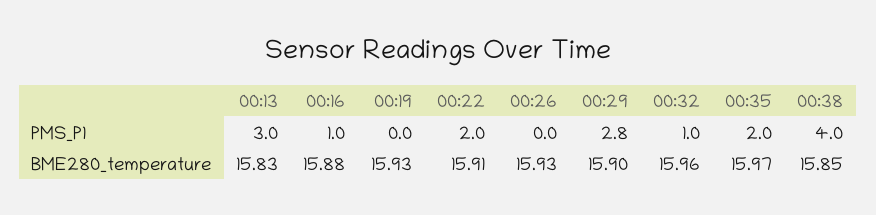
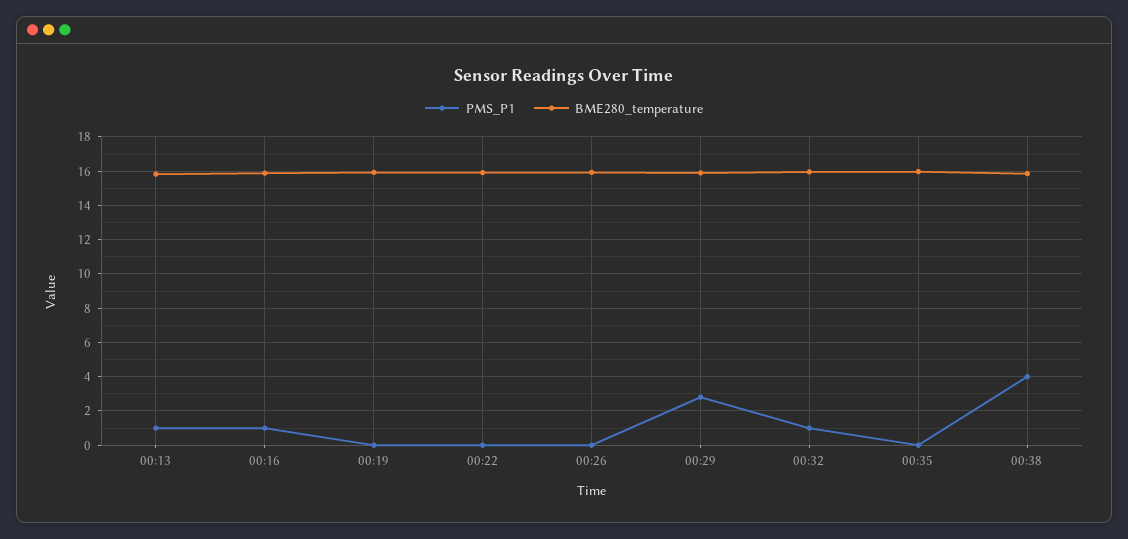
  {
    "PMS_P1": {
-     "00:13": 3,
+     "00:13": 1,
      "00:16": 1,
      "00:19": 0,
-     "00:22": 2,
+     "00:22": 0,
      "00:26": 0,
      "00:29": 2.8,
      "00:32": 1,
-     "00:35": 2,
+     "00:35": 0,
      "00:38": 4
    },
    "BME280_temperature": {
      "00:13": 15.83,
      "00:16": 15.88,
      "00:19": 15.93,
      "00:22": 15.91,
      "00:26": 15.93,
      "00:29": 15.9,
      "00:32": 15.96,
      "00:35": 15.97,
      "00:38": 15.85
    }
  }

